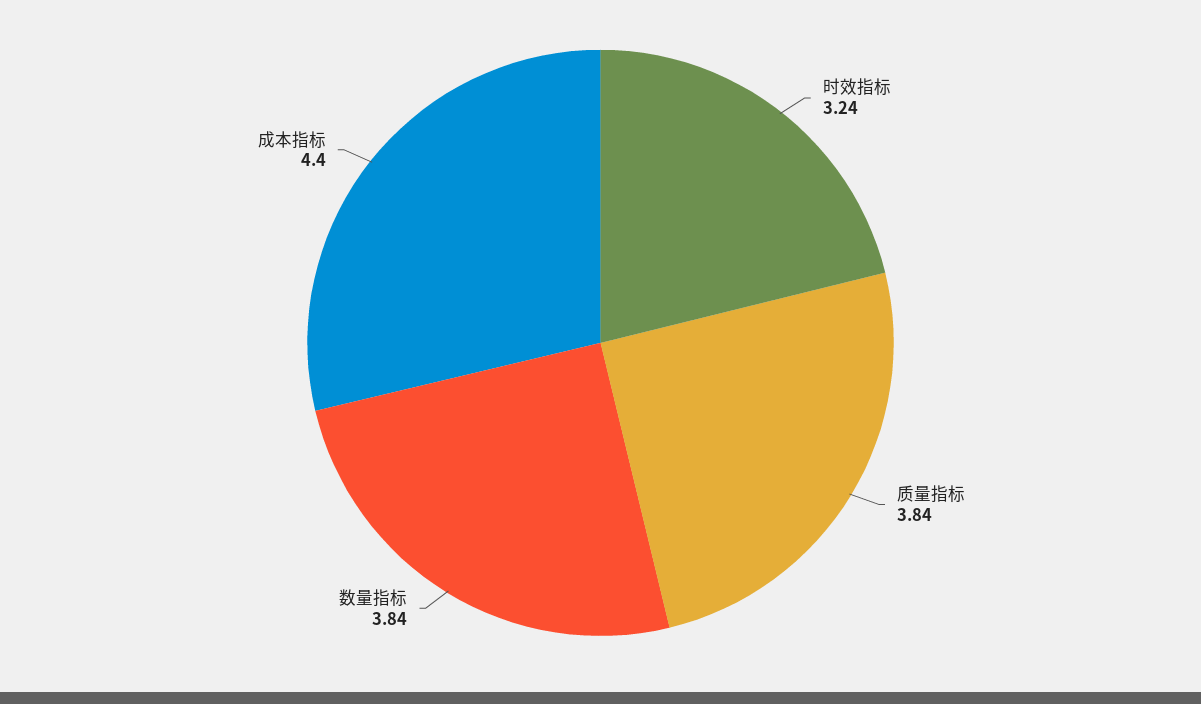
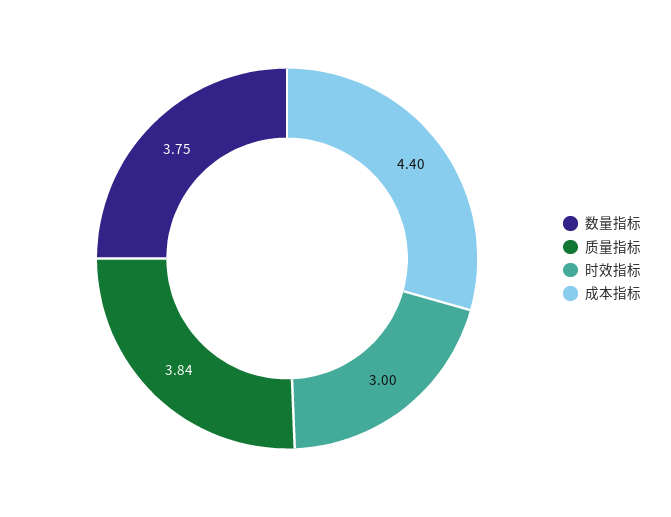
  {
-   "时效指标": 3.24,
+   "时效指标": 3,
    "质量指标": 3.84,
-   "数量指标": 3.84,
+   "数量指标": 3.75,
    "成本指标": 4.4
  }

